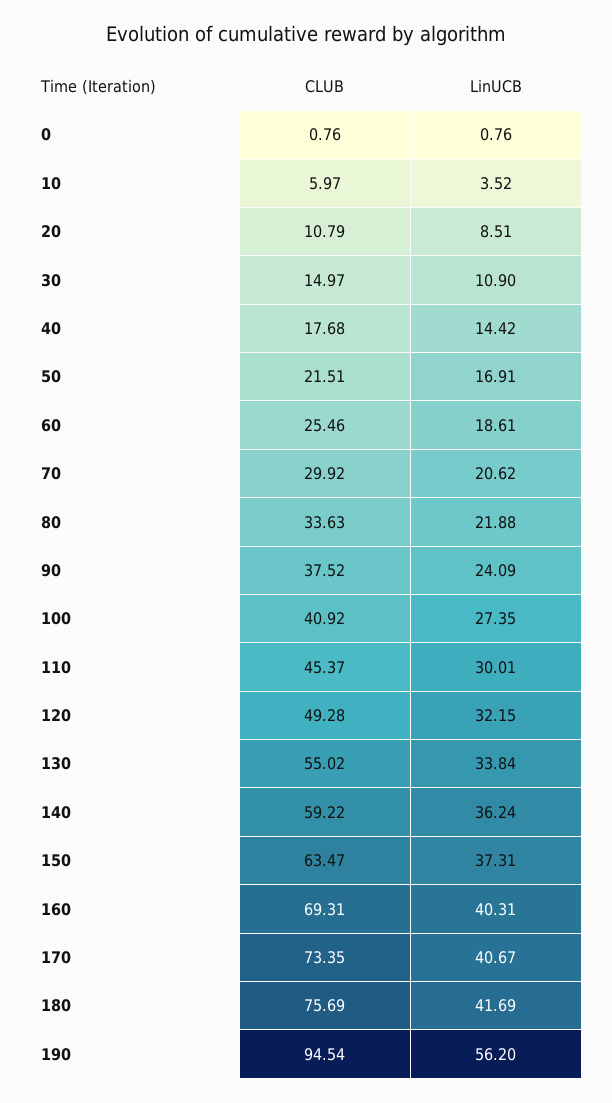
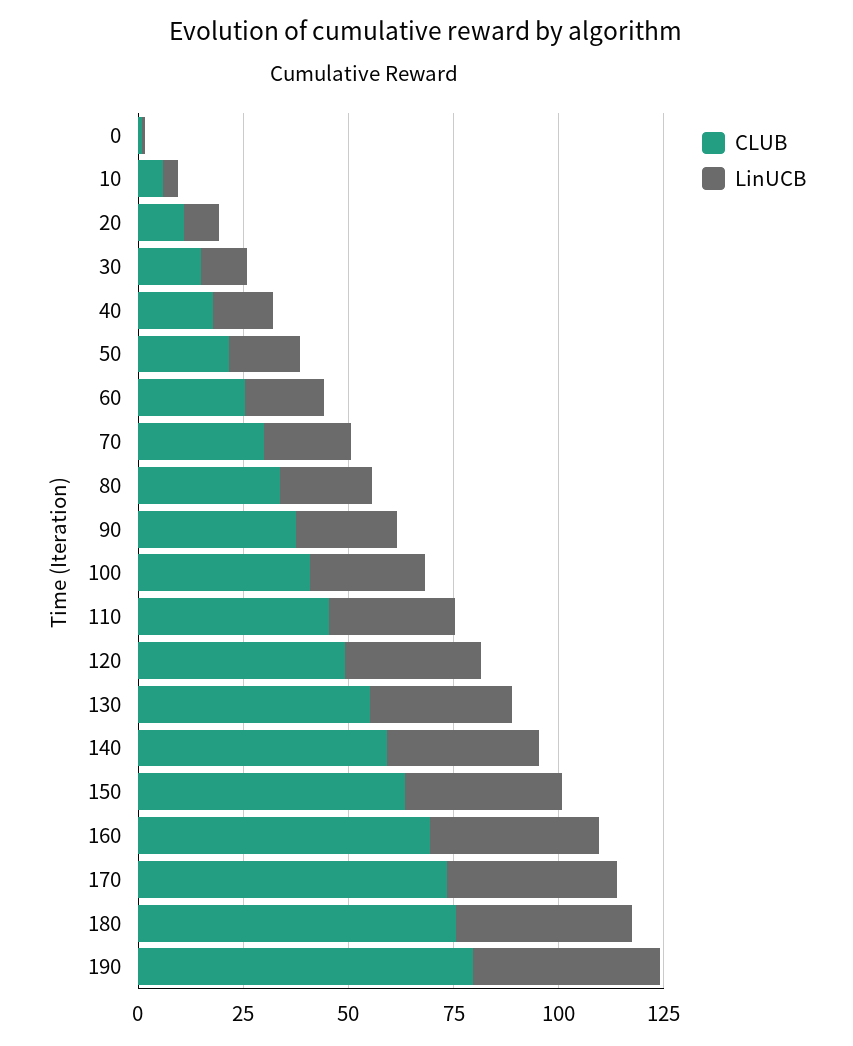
  {
    "CLUB": {
      "0": 0.76,
      "10": 5.97,
      "20": 10.79,
      "30": 14.97,
      "40": 17.68,
      "50": 21.51,
      "60": 25.46,
      "70": 29.92,
      "80": 33.63,
      "90": 37.52,
      "100": 40.92,
      "110": 45.37,
      "120": 49.28,
      "130": 55.02,
      "140": 59.22,
      "150": 63.47,
      "160": 69.31,
      "170": 73.35,
      "180": 75.69,
-     "190": 94.54
+     "190": 80
    },
    "LinUCB": {
      "0": 0.76,
      "10": 3.52,
      "20": 8.51,
      "30": 10.9,
      "40": 14.42,
      "50": 16.91,
      "60": 18.61,
      "70": 20.62,
      "80": 21.88,
      "90": 24.09,
      "100": 27.35,
      "110": 30.01,
      "120": 32.15,
      "130": 33.84,
      "140": 36.24,
      "150": 37.31,
      "160": 40.31,
      "170": 40.67,
      "180": 41.69,
-     "190": 56.2
+     "190": 45
    }
  }

